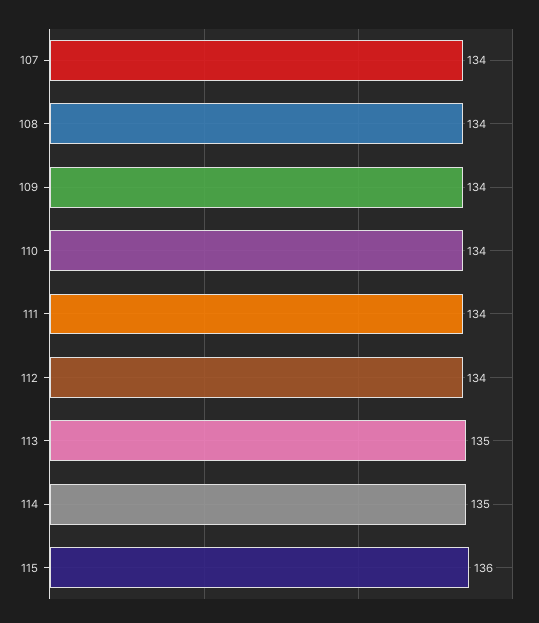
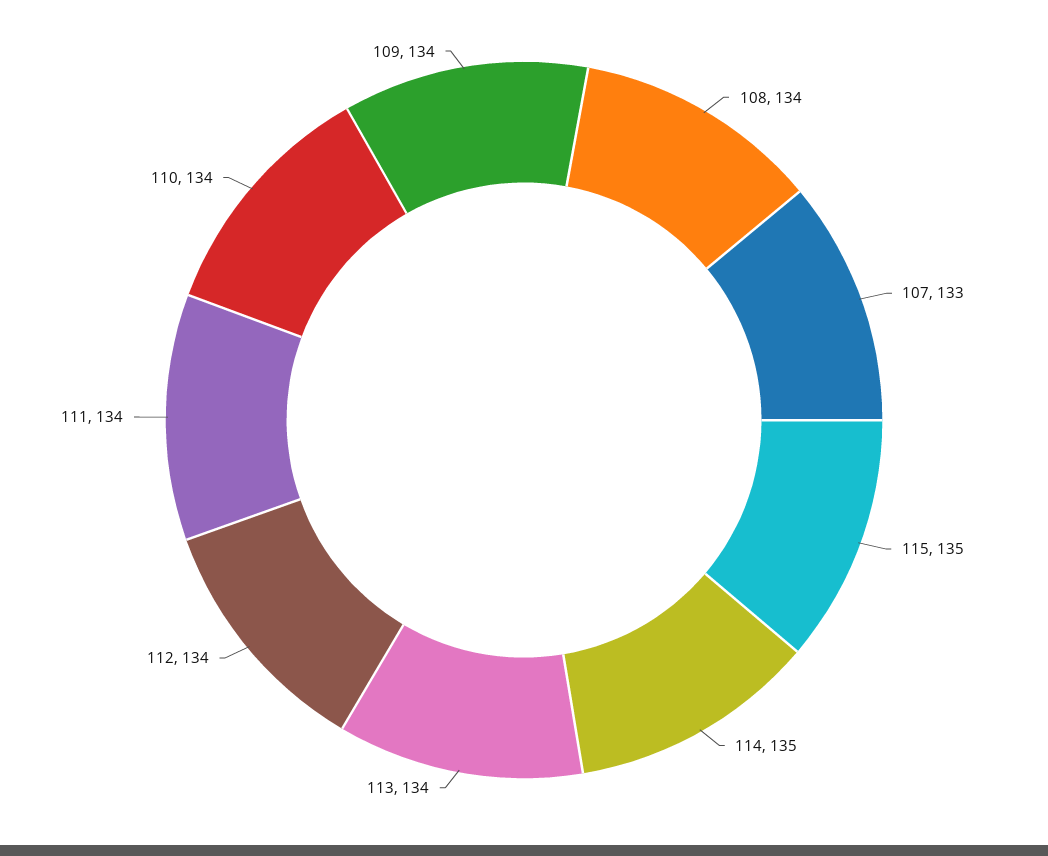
  {
-   "107": 134,
+   "107": 133,
    "108": 134,
    "109": 134,
    "110": 134,
    "111": 134,
    "112": 134,
-   "113": 135,
+   "113": 134,
    "114": 135,
-   "115": 136
+   "115": 135
  }

